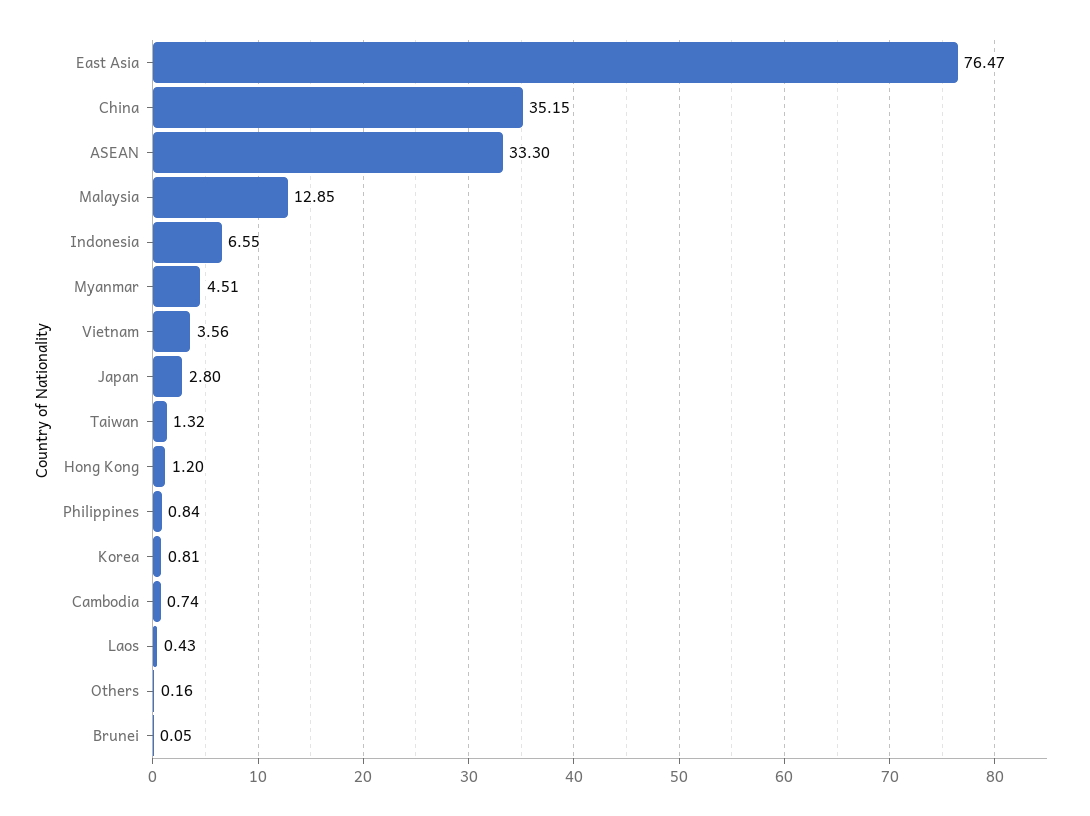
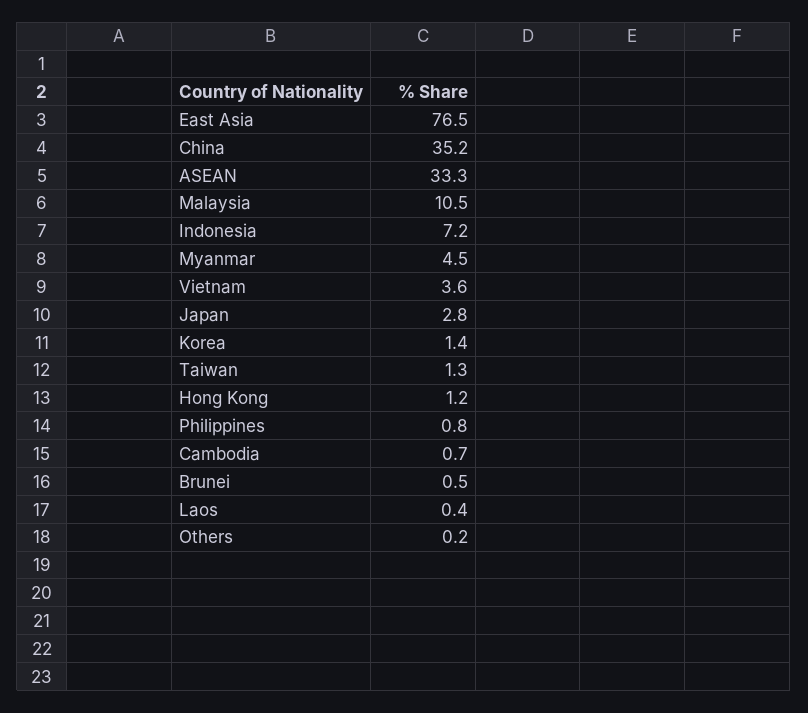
  {
    "East Asia": 76.47,
    "China": 35.15,
    "ASEAN": 33.3,
-   "Malaysia": 12.85,
+   "Malaysia": 10.5,
-   "Indonesia": 6.55,
+   "Indonesia": 7.2,
    "Myanmar": 4.51,
    "Vietnam": 3.56,
    "Japan": 2.8,
    "Taiwan": 1.32,
    "Hong Kong": 1.2,
    "Philippines": 0.84,
-   "Korea": 0.81,
+   "Korea": 1.4,
    "Cambodia": 0.74,
    "Laos": 0.43,
    "Others": 0.16,
-   "Brunei": 0.05
+   "Brunei": 0.5
  }

